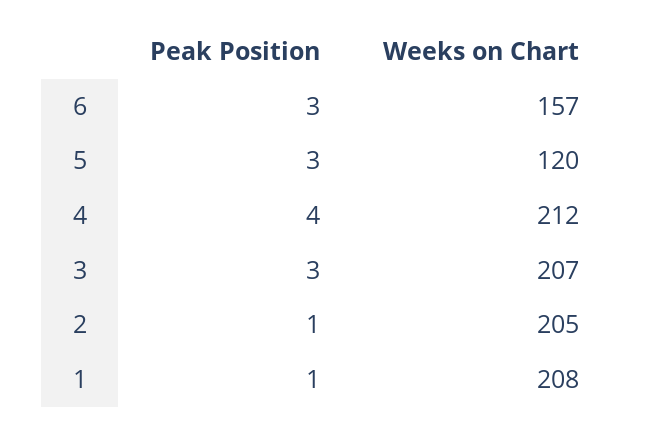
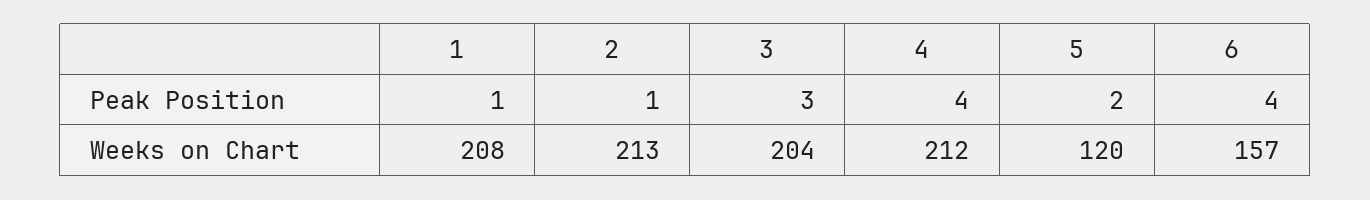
  {
    "Peak Position": {
-     "6": 3,
+     "6": 4,
-     "5": 3,
+     "5": 2,
      "4": 4,
      "3": 3,
      "2": 1,
      "1": 1
    },
    "Weeks on Chart": {
      "6": 157,
      "5": 120,
      "4": 212,
-     "3": 207,
+     "3": 204,
-     "2": 205,
+     "2": 213,
      "1": 208
    }
  }

